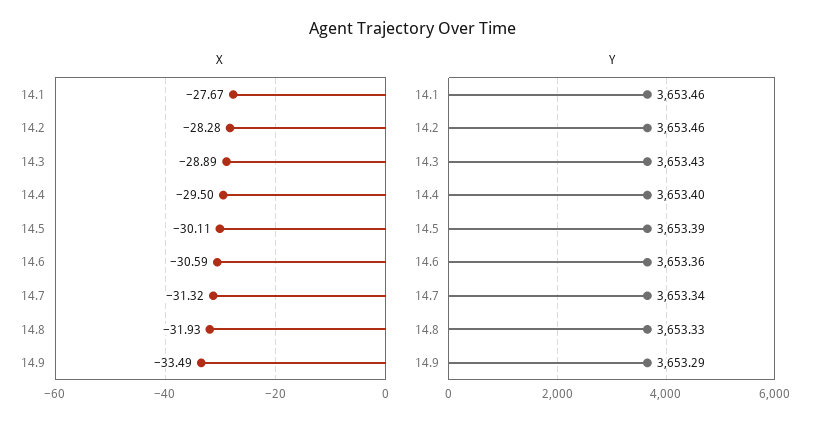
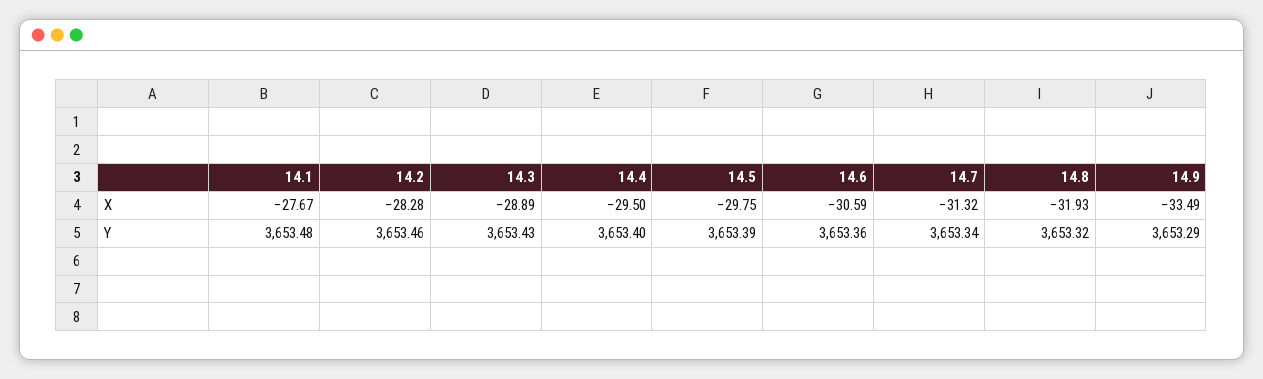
  {
    "X": {
      "14.1": -27.67,
      "14.2": -28.28,
      "14.3": -28.89,
      "14.4": -29.5,
-     "14.5": -30.11,
+     "14.5": -29.75,
      "14.6": -30.59,
      "14.7": -31.32,
      "14.8": -31.93,
      "14.9": -33.49
    },
    "Y": {
-     "14.1": 3653.46,
+     "14.1": 3653.48,
      "14.2": 3653.46,
      "14.3": 3653.43,
      "14.4": 3653.4,
      "14.5": 3653.39,
      "14.6": 3653.36,
      "14.7": 3653.34,
-     "14.8": 3653.33,
+     "14.8": 3653.32,
      "14.9": 3653.29
    }
  }

